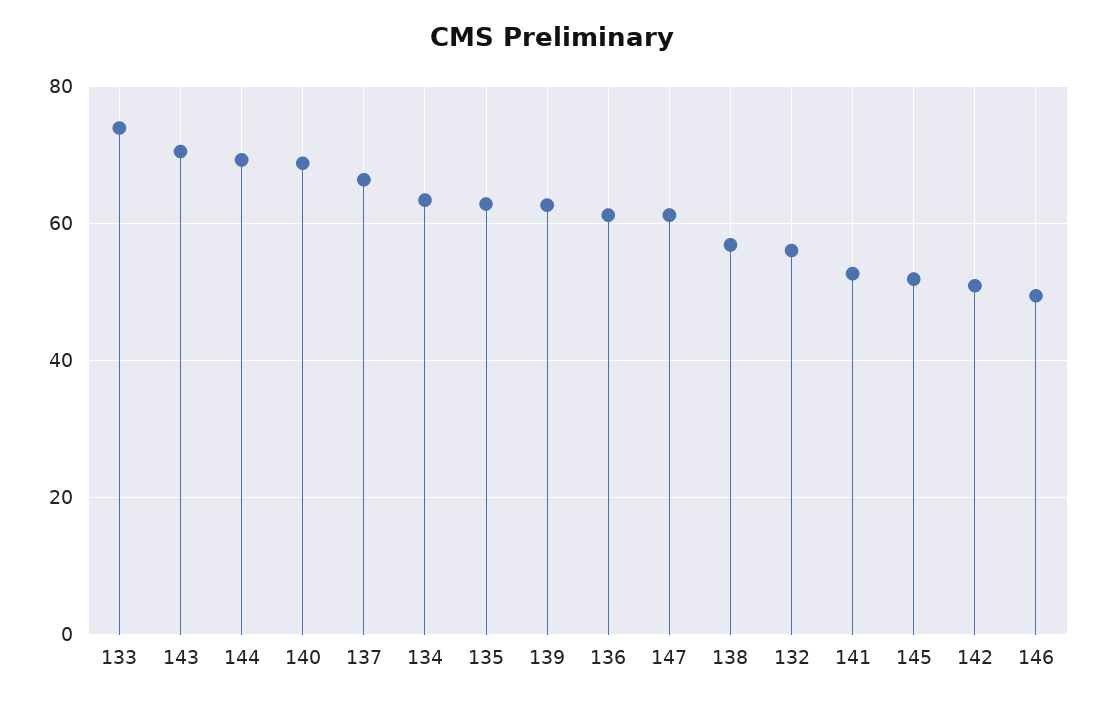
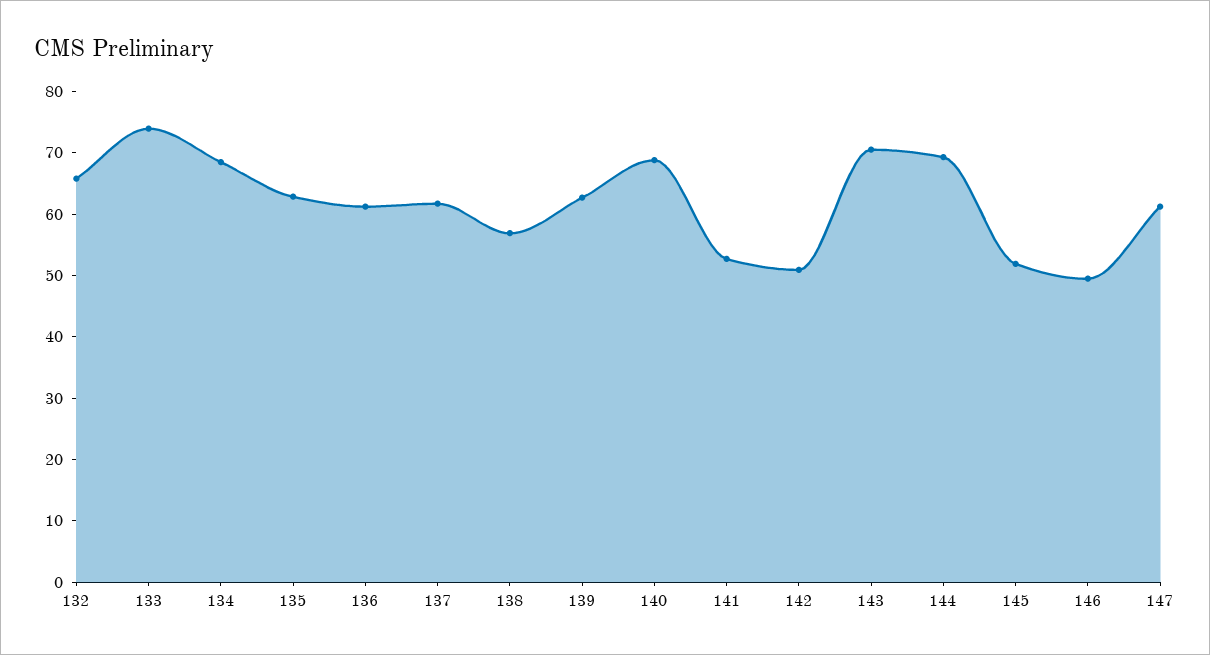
  {
    "133": 74,
    "143": 70,
    "144": 70,
    "140": 68,
-   "137": 66,
+   "137": 62,
-   "134": 64,
+   "134": 68,
    "135": 62,
    "139": 62,
    "136": 62,
    "147": 62,
    "138": 56,
-   "132": 56,
+   "132": 66,
    "141": 52,
    "145": 52,
    "142": 50,
    "146": 50
  }

